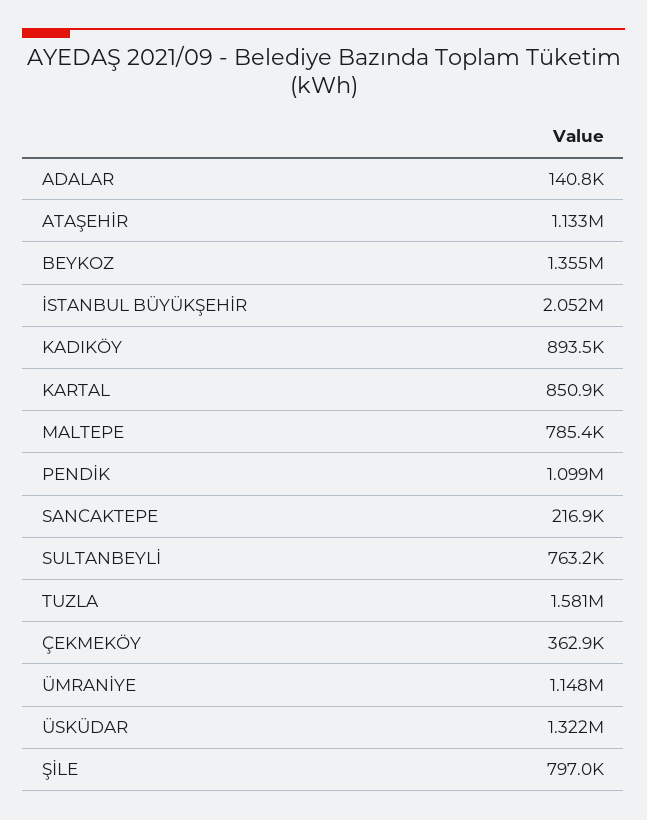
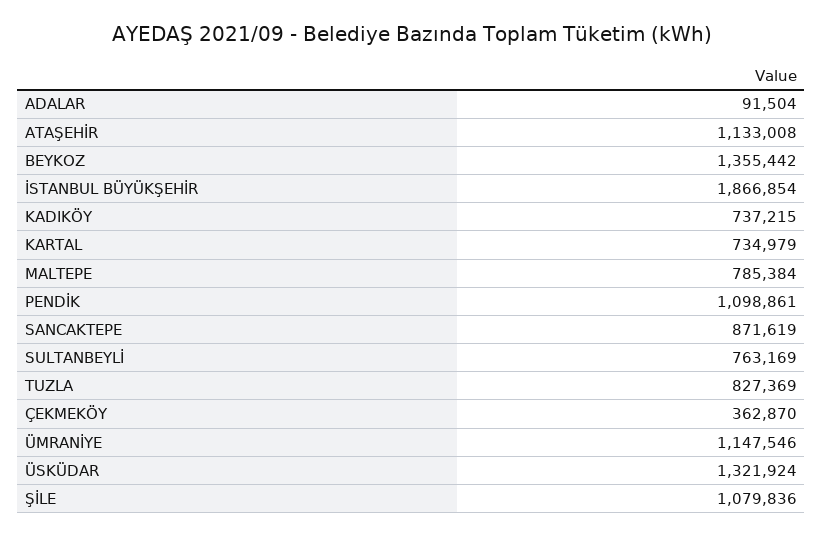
  {
-   "ADALAR": 140800,
+   "ADALAR": 91504,
    "ATAŞEHİR": 1133008,
    "BEYKOZ": 1355442,
-   "İSTANBUL BÜYÜKŞEHİR": 2052000,
+   "İSTANBUL BÜYÜKŞEHİR": 1866854,
-   "KADIKÖY": 893500,
+   "KADIKÖY": 737215,
-   "KARTAL": 850900,
+   "KARTAL": 734979,
    "MALTEPE": 785384,
    "PENDİK": 1098861,
-   "SANCAKTEPE": 216900,
+   "SANCAKTEPE": 871619,
    "SULTANBEYLİ": 763169,
-   "TUZLA": 1581000,
+   "TUZLA": 827369,
    "ÇEKMEKÖY": 362870,
    "ÜMRANİYE": 1147546,
    "ÜSKÜDAR": 1321924,
-   "ŞİLE": 797000
+   "ŞİLE": 1079836
  }

